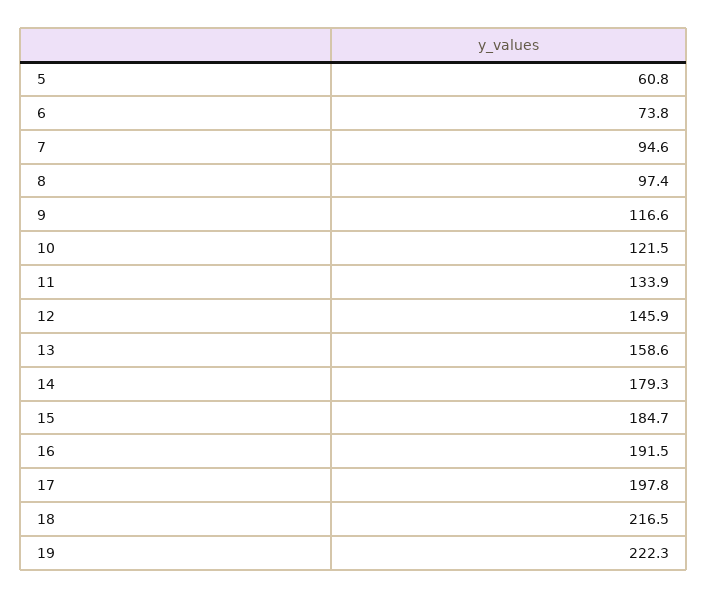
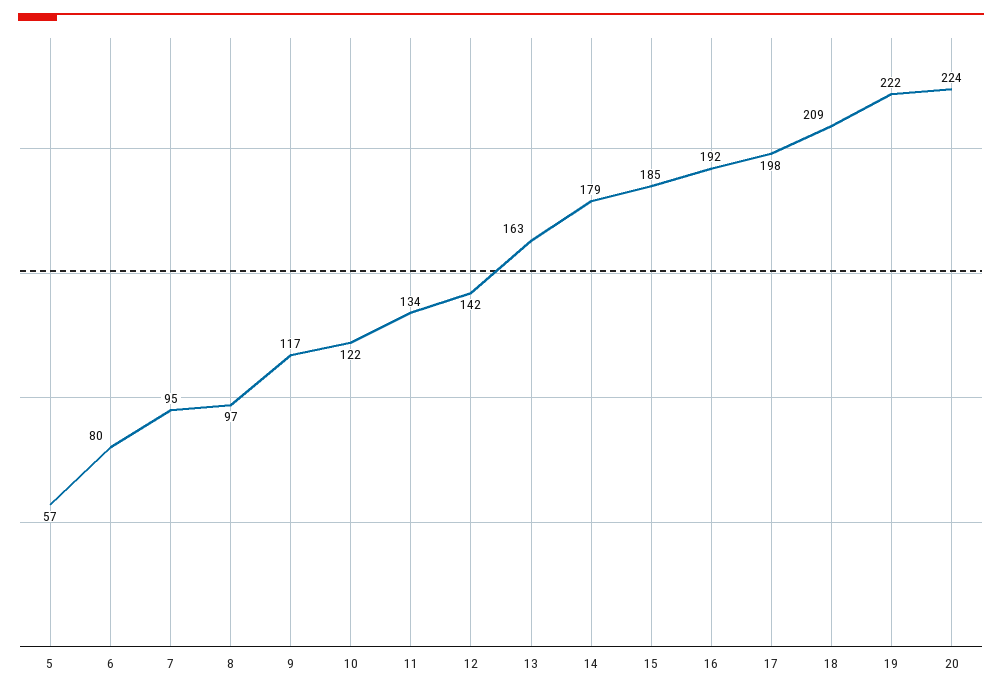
  {
-   "5": 60.8,
+   "5": 57,
-   "6": 73.8,
+   "6": 80,
    "7": 94.6,
    "8": 97.4,
    "9": 116.6,
    "10": 121.5,
    "11": 133.9,
-   "12": 145.9,
+   "12": 142,
-   "13": 158.6,
+   "13": 163,
    "14": 179.3,
    "15": 184.7,
    "16": 191.5,
    "17": 197.8,
-   "18": 216.5,
+   "18": 209,
-   "19": 222.3
+   "19": 222.3,
+   "20": 224
  }

